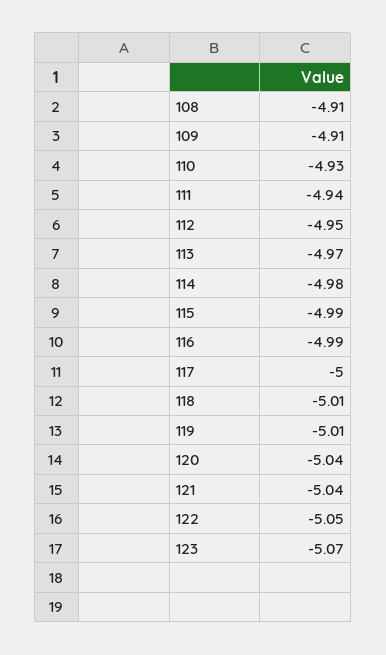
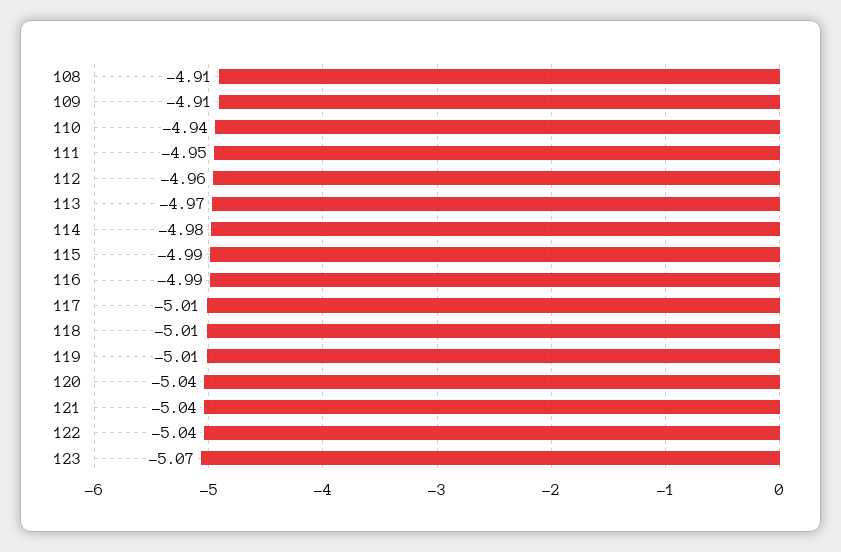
  {
    "108": -4.91,
    "109": -4.91,
-   "110": -4.93,
+   "110": -4.94,
-   "111": -4.94,
+   "111": -4.95,
-   "112": -4.95,
+   "112": -4.96,
    "113": -4.97,
    "114": -4.98,
    "115": -4.99,
    "116": -4.99,
-   "117": -5,
+   "117": -5.01,
    "118": -5.01,
    "119": -5.01,
    "120": -5.04,
    "121": -5.04,
-   "122": -5.05,
+   "122": -5.04,
    "123": -5.07
  }

